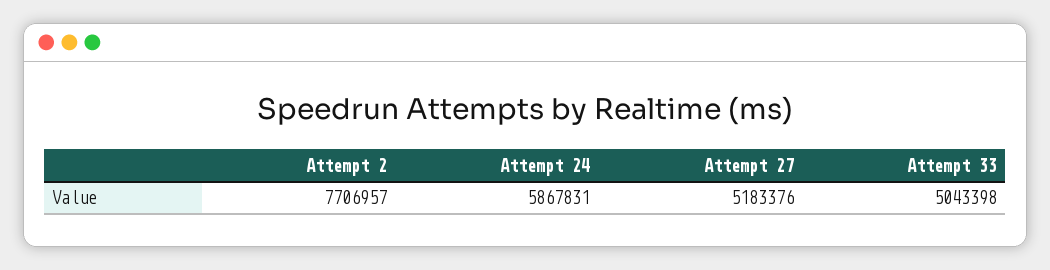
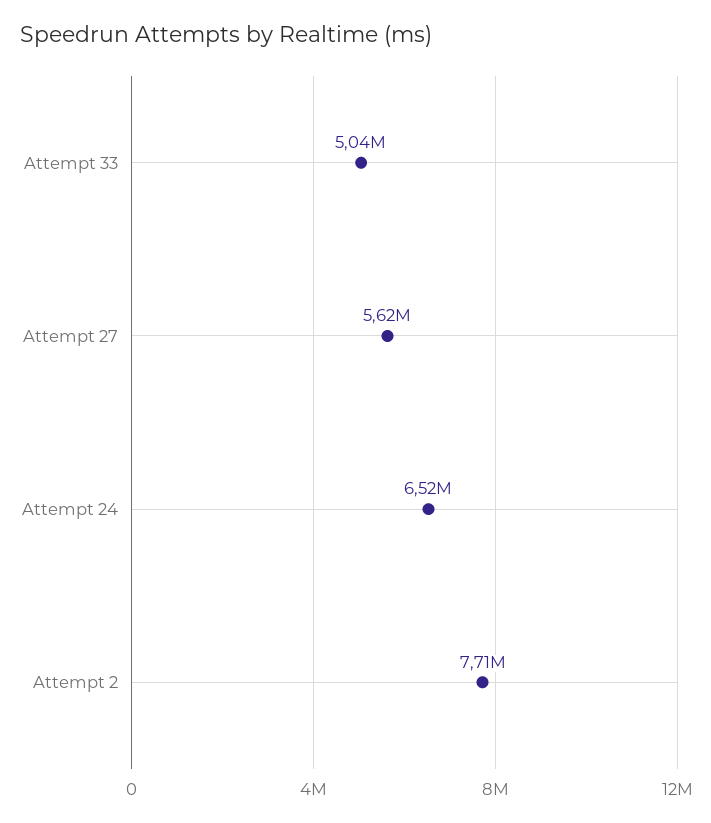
  {
    "Attempt 2": 7706957,
-   "Attempt 24": 5867831,
+   "Attempt 24": 6520000,
-   "Attempt 27": 5183376,
+   "Attempt 27": 5620000,
    "Attempt 33": 5043398
  }

